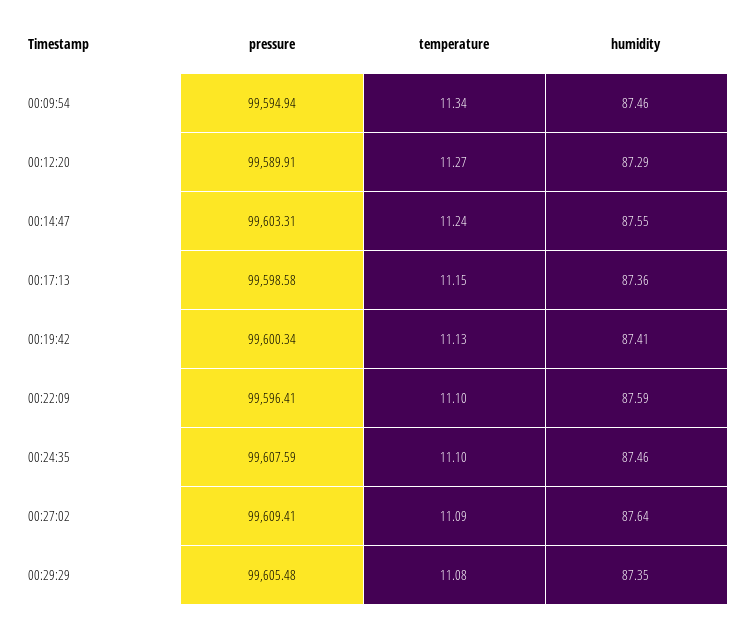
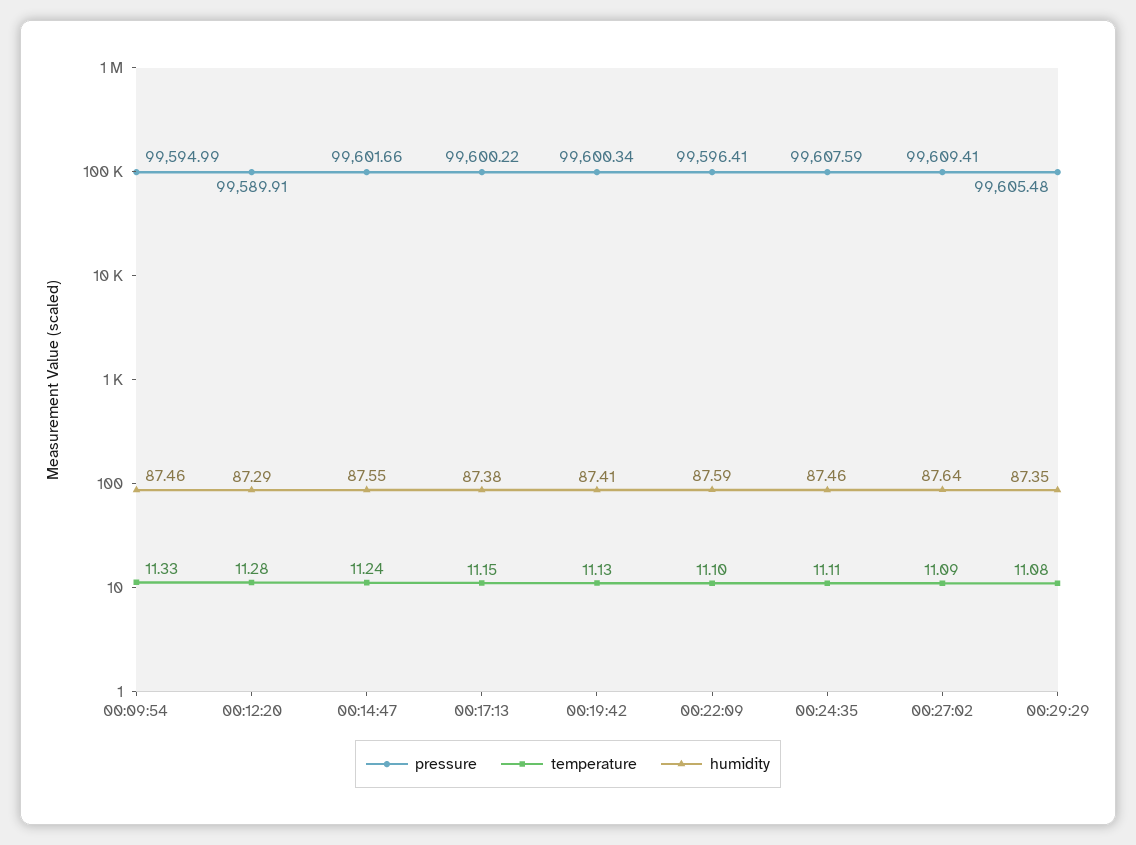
  {
    "pressure": {
-     "00:09:54": 99594.94,
+     "00:09:54": 99594.99,
      "00:12:20": 99589.91,
-     "00:14:47": 99603.31,
+     "00:14:47": 99601.66,
-     "00:17:13": 99598.58,
+     "00:17:13": 99600.22,
      "00:19:42": 99600.34,
      "00:22:09": 99596.41,
      "00:24:35": 99607.59,
      "00:27:02": 99609.41,
      "00:29:29": 99605.48
    },
    "temperature": {
-     "00:09:54": 11.34,
+     "00:09:54": 11.33,
-     "00:12:20": 11.27,
+     "00:12:20": 11.28,
      "00:14:47": 11.24,
      "00:17:13": 11.15,
      "00:19:42": 11.13,
      "00:22:09": 11.1,
-     "00:24:35": 11.1,
+     "00:24:35": 11.11,
      "00:27:02": 11.09,
      "00:29:29": 11.08
    },
    "humidity": {
      "00:09:54": 87.46,
      "00:12:20": 87.29,
      "00:14:47": 87.55,
-     "00:17:13": 87.36,
+     "00:17:13": 87.38,
      "00:19:42": 87.41,
      "00:22:09": 87.59,
      "00:24:35": 87.46,
      "00:27:02": 87.64,
      "00:29:29": 87.35
    }
  }

